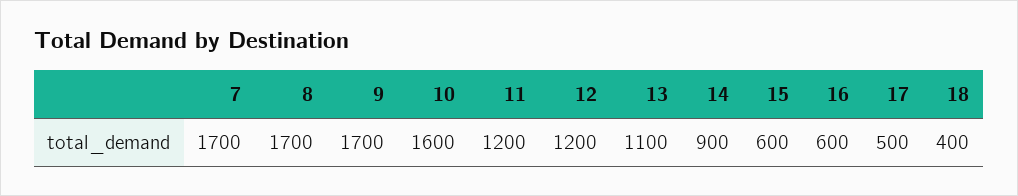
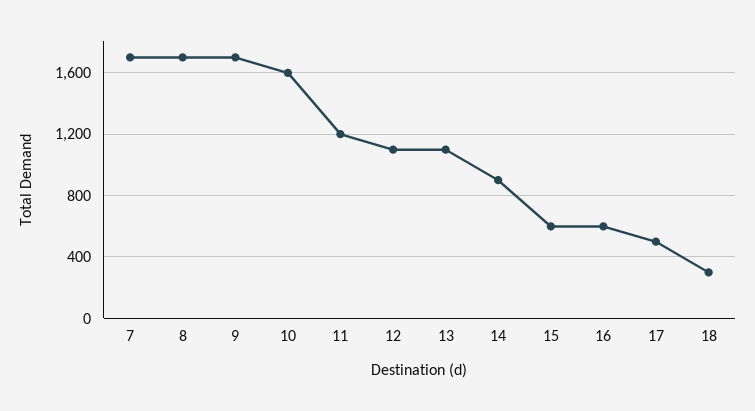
  {
    "7": 1700,
    "8": 1700,
    "9": 1700,
    "10": 1600,
    "11": 1200,
-   "12": 1200,
+   "12": 1100,
    "13": 1100,
    "14": 900,
    "15": 600,
    "16": 600,
    "17": 500,
-   "18": 400
+   "18": 300
  }

